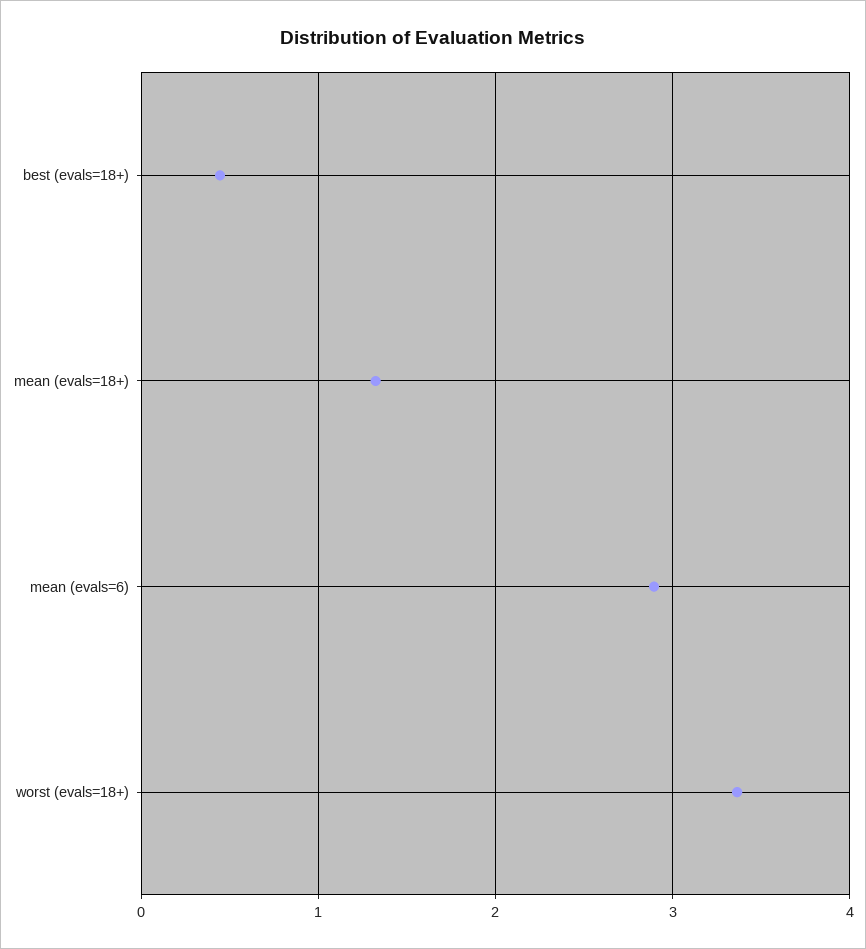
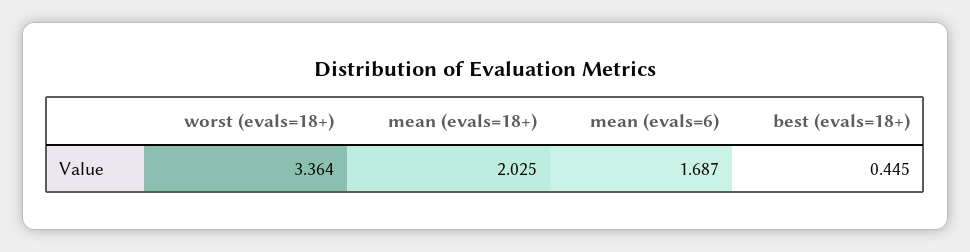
  {
    "best (evals=18+)": 0.445,
-   "mean (evals=18+)": 1.3,
+   "mean (evals=18+)": 2.025,
-   "mean (evals=6)": 2.9,
+   "mean (evals=6)": 1.687,
    "worst (evals=18+)": 3.364
  }

